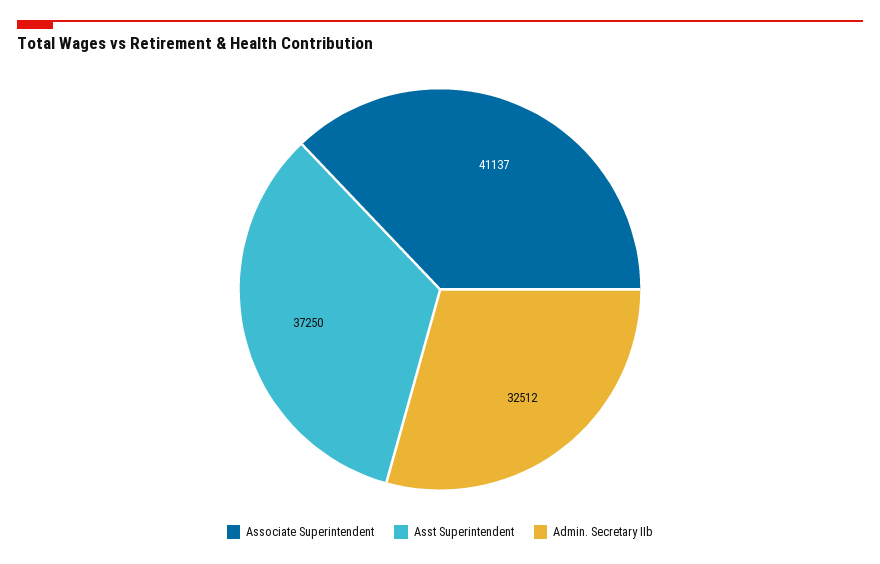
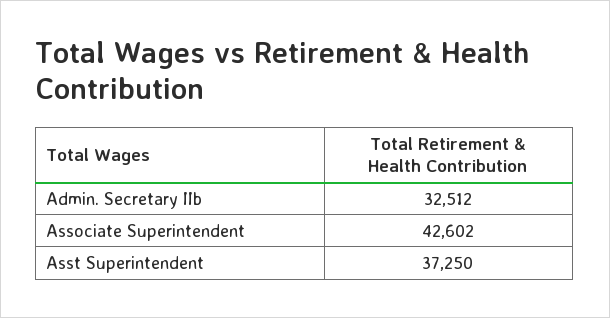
  {
-   "Associate Superintendent": 41137,
+   "Associate Superintendent": 42602,
    "Asst Superintendent": 37250,
    "Admin. Secretary IIb": 32512
  }

